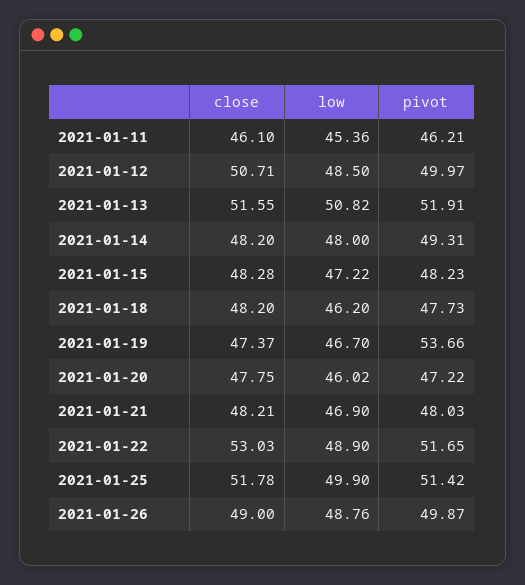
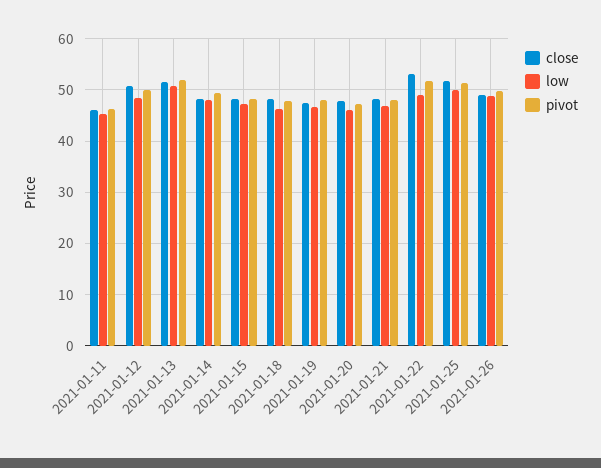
  {
    "close": {
      "2021-01-11": 46.1,
      "2021-01-12": 50.71,
      "2021-01-13": 51.55,
      "2021-01-14": 48.2,
      "2021-01-15": 48.28,
      "2021-01-18": 48.2,
      "2021-01-19": 47.37,
      "2021-01-20": 47.75,
      "2021-01-21": 48.21,
      "2021-01-22": 53.03,
      "2021-01-25": 51.78,
      "2021-01-26": 49
    },
    "low": {
      "2021-01-11": 45.36,
      "2021-01-12": 48.5,
      "2021-01-13": 50.82,
      "2021-01-14": 48,
      "2021-01-15": 47.22,
      "2021-01-18": 46.2,
      "2021-01-19": 46.7,
      "2021-01-20": 46.02,
      "2021-01-21": 46.9,
      "2021-01-22": 48.9,
      "2021-01-25": 49.9,
      "2021-01-26": 48.76
    },
    "pivot": {
      "2021-01-11": 46.21,
      "2021-01-12": 49.97,
      "2021-01-13": 51.91,
      "2021-01-14": 49.31,
      "2021-01-15": 48.23,
      "2021-01-18": 47.73,
-     "2021-01-19": 53.66,
+     "2021-01-19": 48,
      "2021-01-20": 47.22,
      "2021-01-21": 48.03,
      "2021-01-22": 51.65,
      "2021-01-25": 51.42,
      "2021-01-26": 49.87
    }
  }

